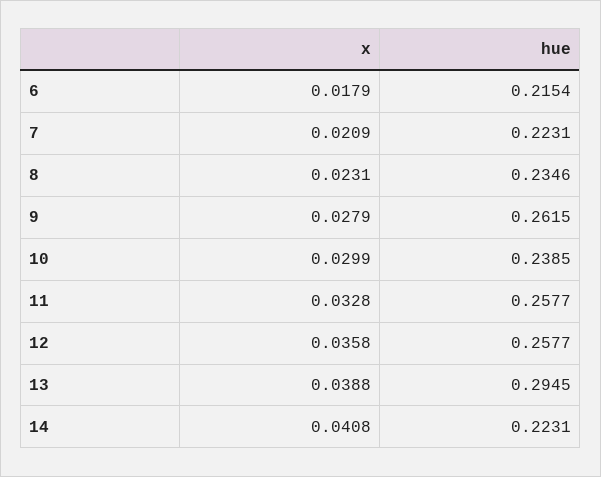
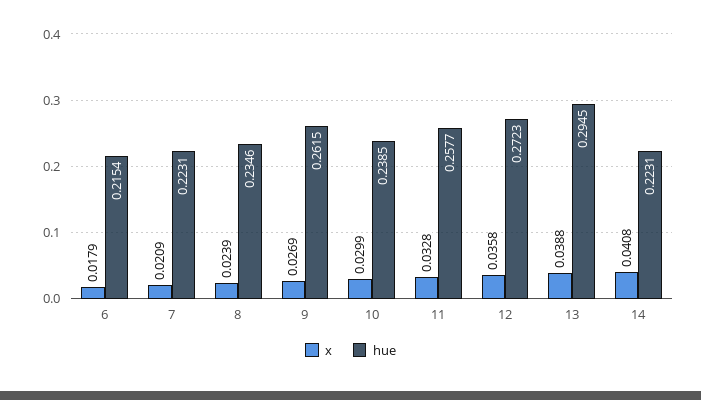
  {
    "x": {
      "6": 0.0179,
      "7": 0.0209,
-     "8": 0.0231,
+     "8": 0.0239,
-     "9": 0.0279,
+     "9": 0.0269,
      "10": 0.0299,
      "11": 0.0328,
      "12": 0.0358,
      "13": 0.0388,
      "14": 0.0408
    },
    "hue": {
      "6": 0.2154,
      "7": 0.2231,
      "8": 0.2346,
      "9": 0.2615,
      "10": 0.2385,
      "11": 0.2577,
-     "12": 0.2577,
+     "12": 0.2723,
      "13": 0.2945,
      "14": 0.2231
    }
  }

